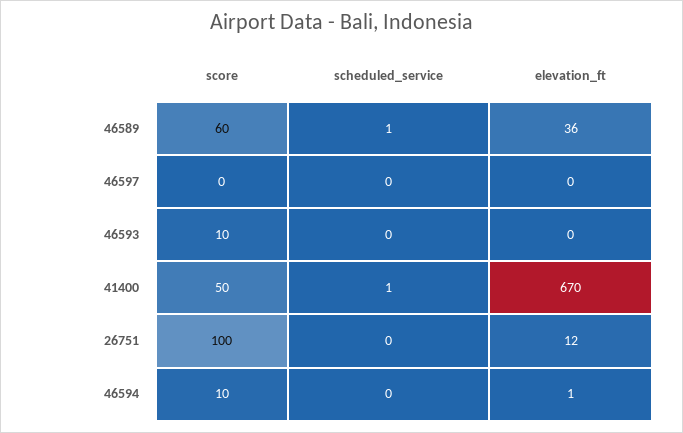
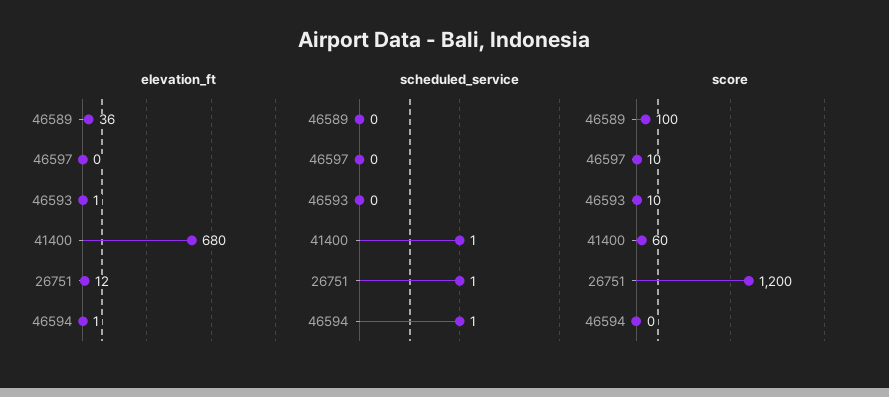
  {
    "score": {
-     "46589": 60,
+     "46589": 100,
-     "46597": 0,
+     "46597": 10,
      "46593": 10,
-     "41400": 50,
+     "41400": 60,
-     "26751": 100,
+     "26751": 1200,
-     "46594": 10
+     "46594": 0
    },
    "scheduled_service": {
-     "46589": 1,
+     "46589": 0,
      "46597": 0,
      "46593": 0,
      "41400": 1,
-     "26751": 0,
+     "26751": 1,
-     "46594": 0
+     "46594": 1
    },
    "elevation_ft": {
      "46589": 36,
      "46597": 0,
-     "46593": 0,
+     "46593": 1,
-     "41400": 670,
+     "41400": 680,
      "26751": 12,
      "46594": 1
    }
  }

